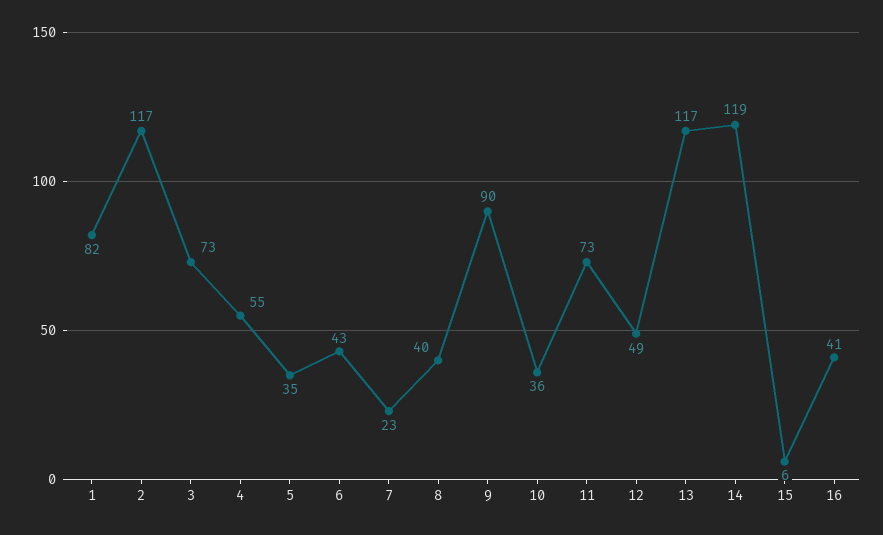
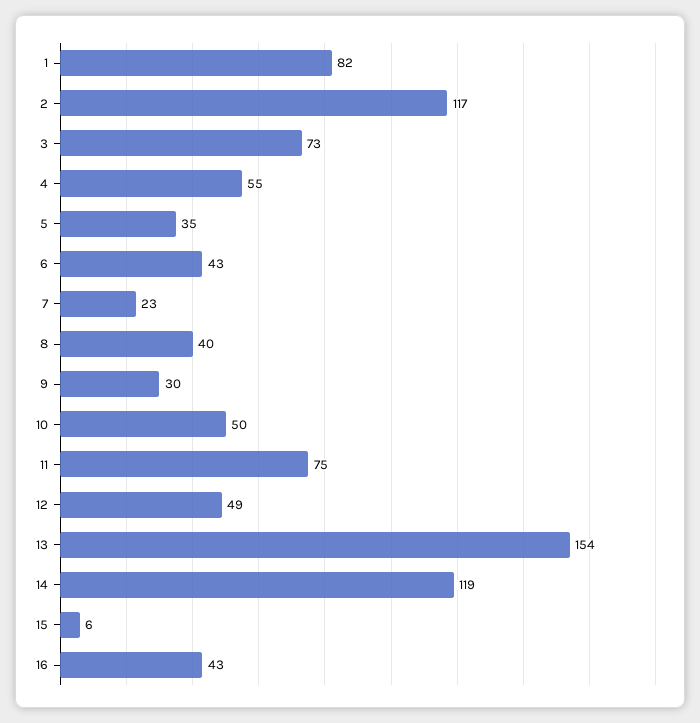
  {
    "1": 82,
    "2": 117,
    "3": 73,
    "4": 55,
    "5": 35,
    "6": 43,
    "7": 23,
    "8": 40,
-   "9": 90,
+   "9": 30,
-   "10": 36,
+   "10": 50,
-   "11": 73,
+   "11": 75,
    "12": 49,
-   "13": 117,
+   "13": 154,
    "14": 119,
    "15": 6,
-   "16": 41
+   "16": 43
  }

